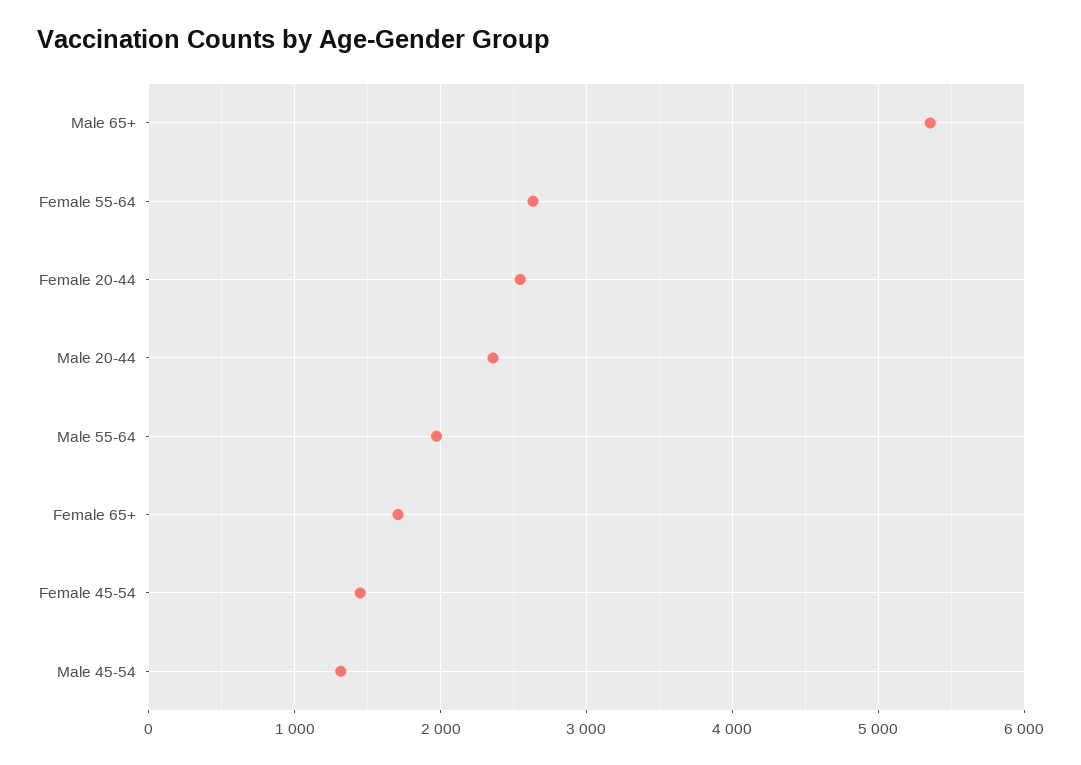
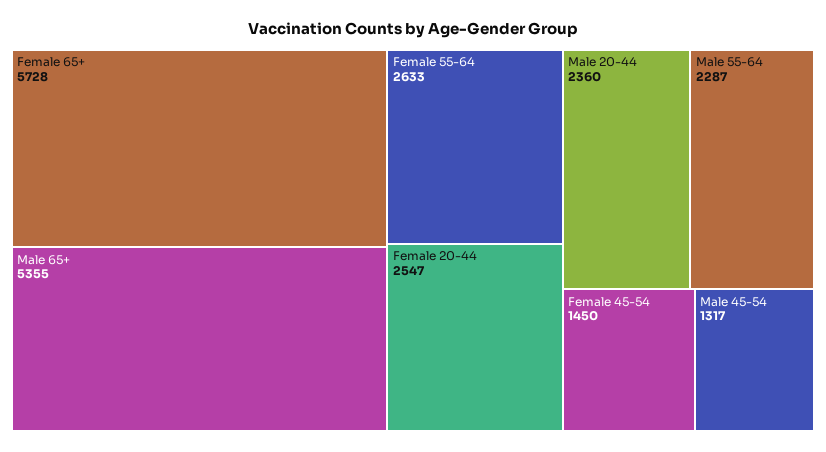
  {
    "Male 65+": 5355,
    "Female 55-64": 2633,
    "Female 20-44": 2547,
    "Male 20-44": 2360,
-   "Male 55-64": 2000,
+   "Male 55-64": 2287,
-   "Female 65+": 1700,
+   "Female 65+": 5728,
    "Female 45-54": 1450,
    "Male 45-54": 1317
  }

